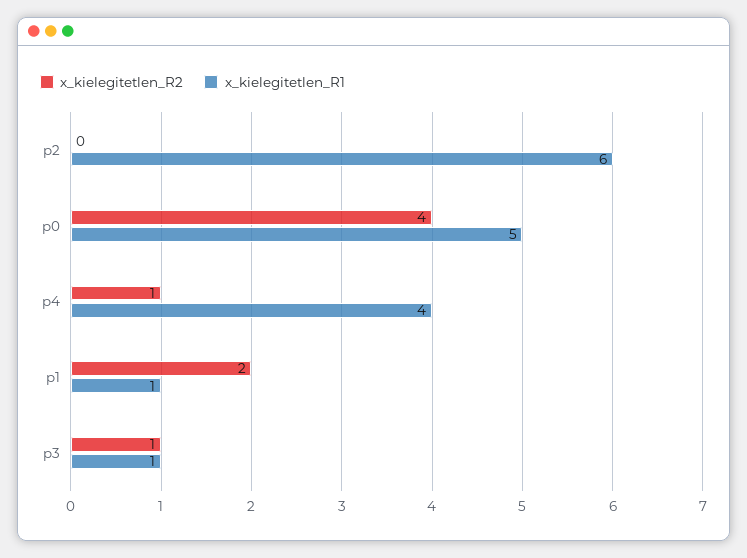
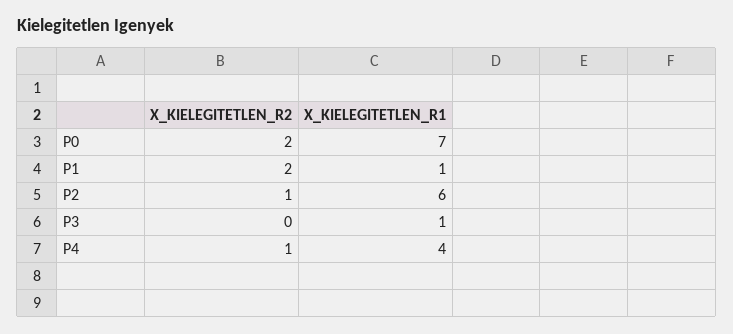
  {
    "x_kielegitetlen_R2": {
-     "p2": 0,
+     "p2": 1,
-     "p0": 4,
+     "p0": 2,
      "p4": 1,
      "p1": 2,
-     "p3": 1
+     "p3": 0
    },
    "x_kielegitetlen_R1": {
      "p2": 6,
-     "p0": 5,
+     "p0": 7,
      "p4": 4,
      "p1": 1,
      "p3": 1
    }
  }

